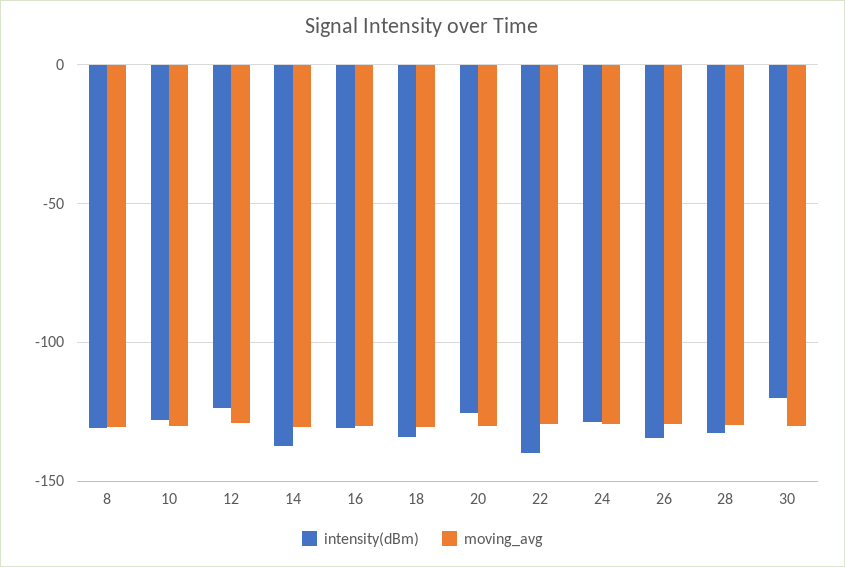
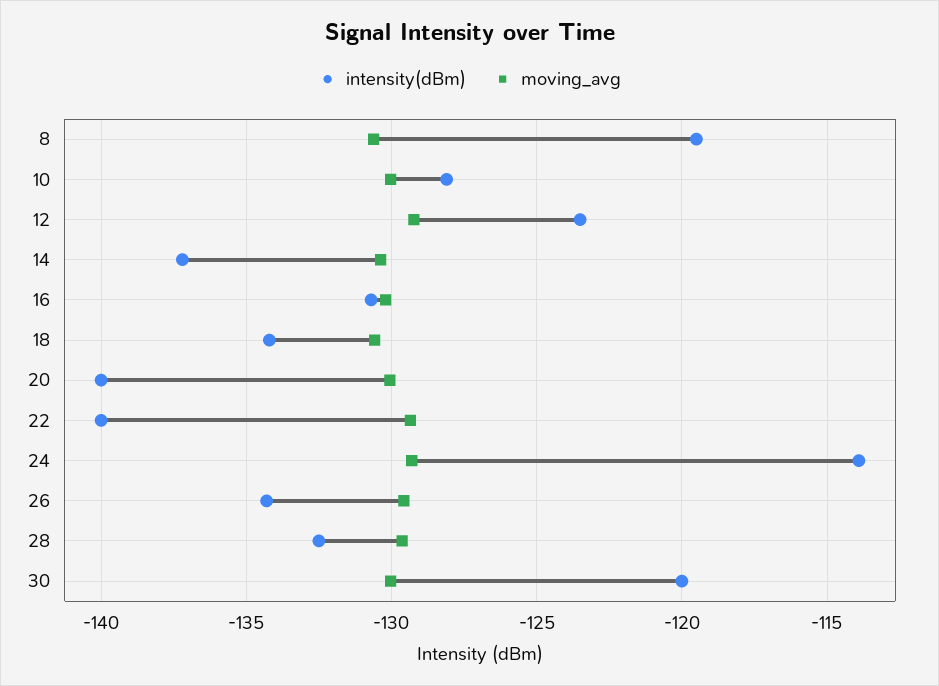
  {
    "intensity(dBm)": {
-     "8": -130,
+     "8": -119.5,
      "10": -128,
      "12": -123.5,
      "14": -137,
      "16": -130.5,
      "18": -134,
-     "20": -125,
+     "20": -140,
      "22": -140,
-     "24": -130,
+     "24": -114,
      "26": -134.5,
      "28": -132.5,
      "30": -120
    },
    "moving_avg": {
      "8": -130.5,
      "10": -130,
      "12": -129,
      "14": -130.5,
      "16": -130,
      "18": -130.5,
      "20": -130,
      "22": -129.5,
      "24": -129.5,
      "26": -129.5,
      "28": -129.5,
      "30": -130
    }
  }

